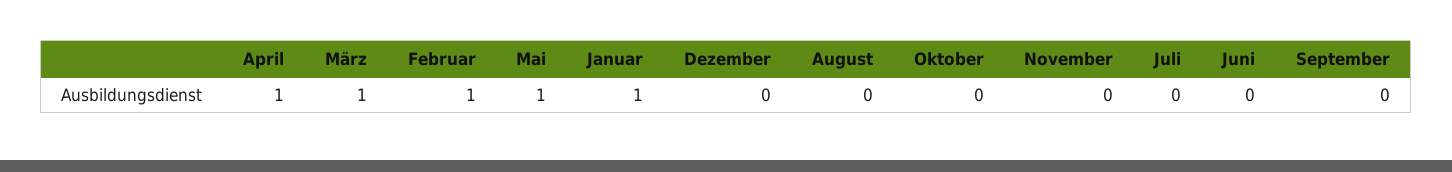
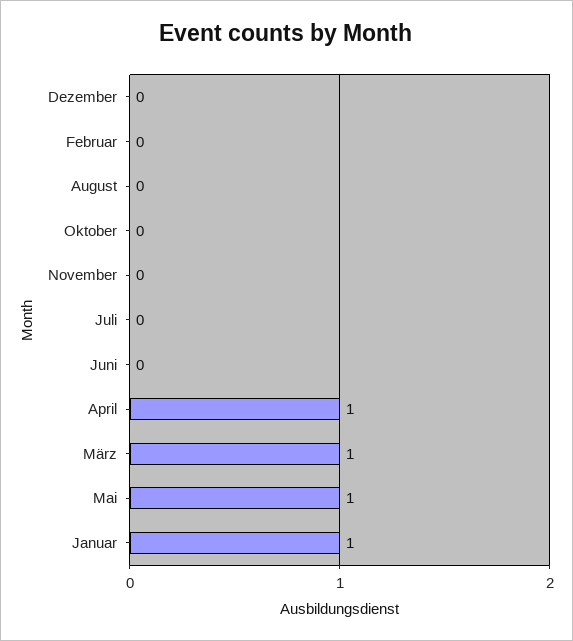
  {
    "April": 1,
    "März": 1,
-   "Februar": 1,
+   "Februar": 0,
    "Mai": 1,
    "Januar": 1,
    "Dezember": 0,
    "August": 0,
    "Oktober": 0,
    "November": 0,
    "Juli": 0,
-   "Juni": 0,
+   "Juni": 0
-   "September": 0
  }

